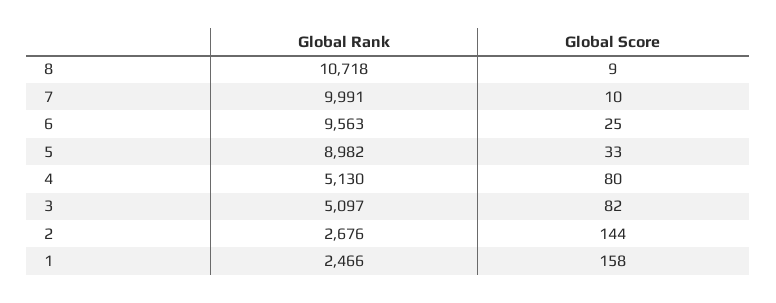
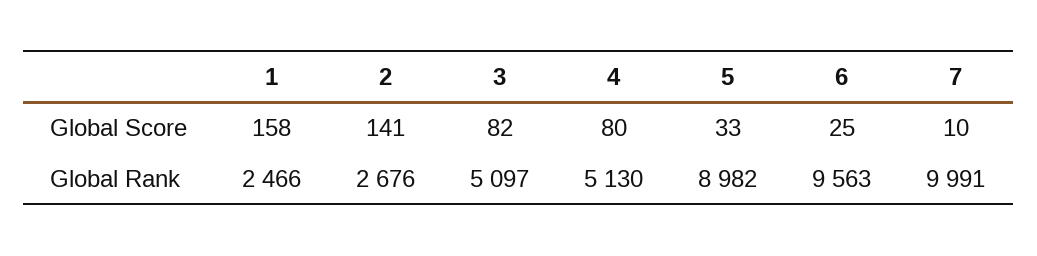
  {
    "Global Rank": {
-     "8": 10718,
      "7": 9991,
      "6": 9563,
      "5": 8982,
      "4": 5130,
      "3": 5097,
      "2": 2676,
      "1": 2466
    },
    "Global Score": {
-     "8": 9,
      "7": 10,
      "6": 25,
      "5": 33,
      "4": 80,
      "3": 82,
-     "2": 144,
+     "2": 141,
      "1": 158
    }
  }

